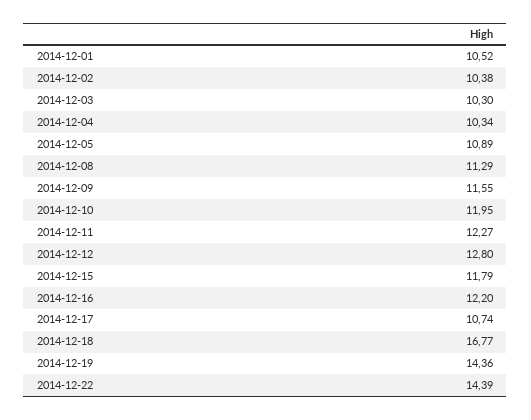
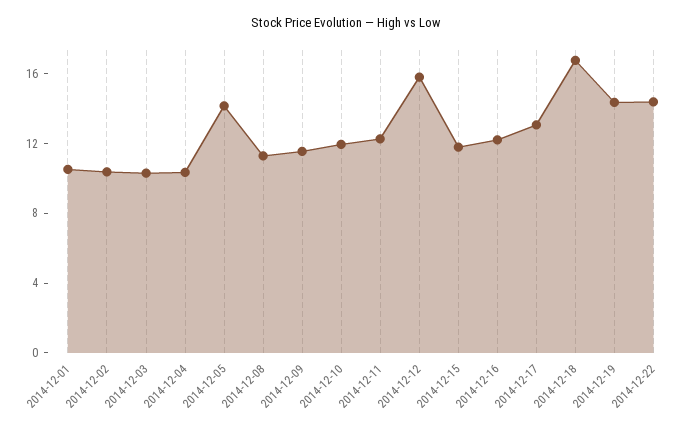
  {
    "2014-12-01": 10.52,
    "2014-12-02": 10.38,
    "2014-12-03": 10.3,
    "2014-12-04": 10.34,
-   "2014-12-05": 10.89,
+   "2014-12-05": 14,
    "2014-12-08": 11.29,
    "2014-12-09": 11.55,
    "2014-12-10": 11.95,
    "2014-12-11": 12.27,
-   "2014-12-12": 12.8,
+   "2014-12-12": 16,
    "2014-12-15": 11.79,
    "2014-12-16": 12.2,
-   "2014-12-17": 10.74,
+   "2014-12-17": 13,
    "2014-12-18": 16.77,
    "2014-12-19": 14.36,
    "2014-12-22": 14.39
  }

